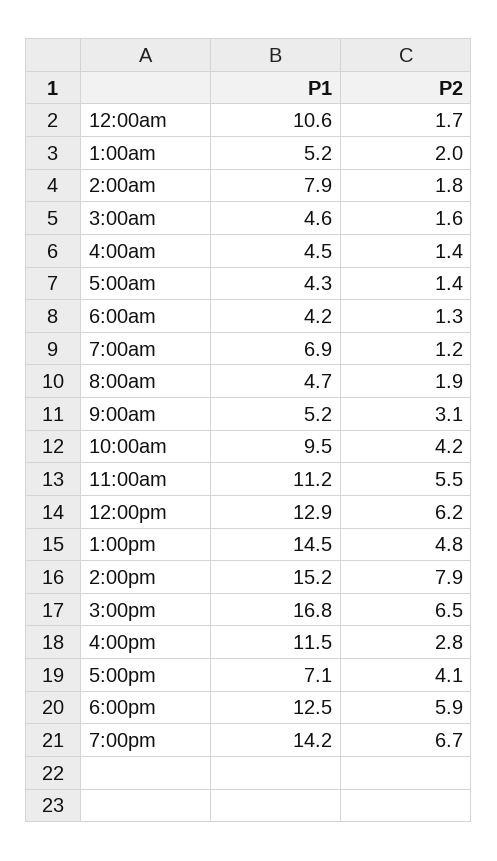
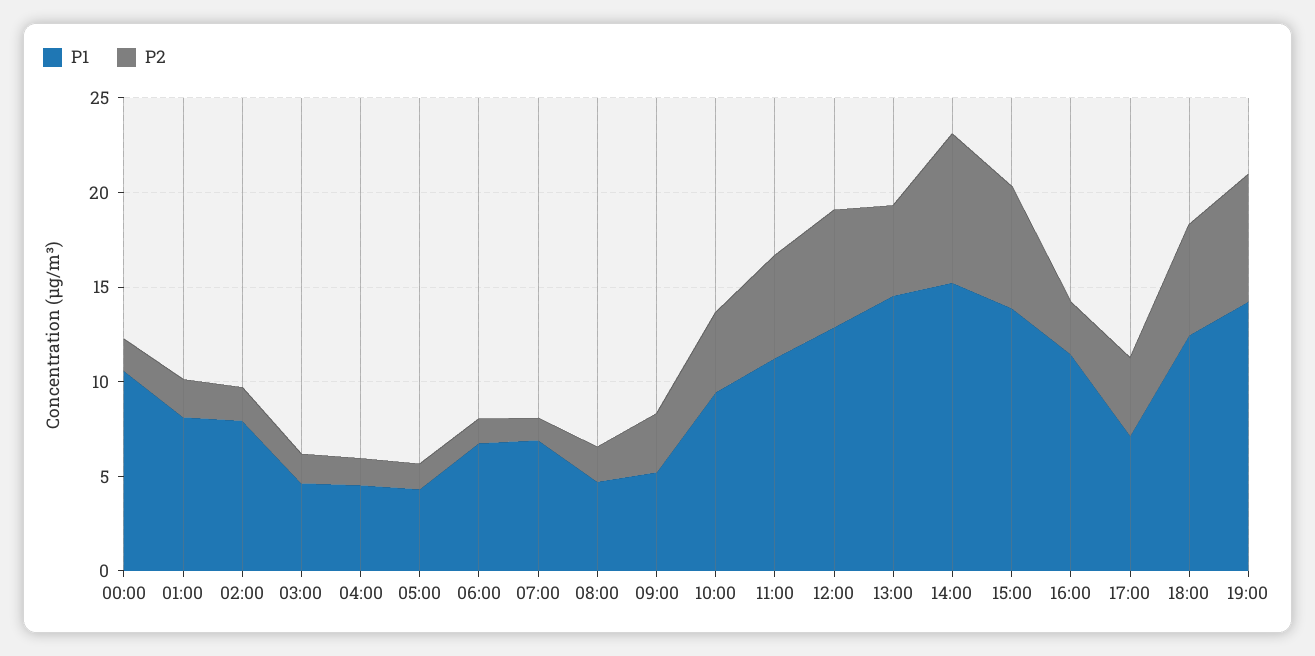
  {
    "P1": {
      "12:00am": 10.6,
-     "1:00am": 5.2,
+     "1:00am": 8,
      "2:00am": 7.9,
      "3:00am": 4.6,
      "4:00am": 4.5,
      "5:00am": 4.3,
-     "6:00am": 4.2,
+     "6:00am": 7,
      "7:00am": 6.9,
      "8:00am": 4.7,
      "9:00am": 5.2,
      "10:00am": 9.5,
      "11:00am": 11.2,
      "12:00pm": 12.9,
      "1:00pm": 14.5,
      "2:00pm": 15.2,
-     "3:00pm": 16.8,
+     "3:00pm": 14,
      "4:00pm": 11.5,
      "5:00pm": 7.1,
      "6:00pm": 12.5,
      "7:00pm": 14.2
    },
    "P2": {
      "12:00am": 1.7,
      "1:00am": 2,
      "2:00am": 1.8,
      "3:00am": 1.6,
      "4:00am": 1.4,
      "5:00am": 1.4,
      "6:00am": 1.3,
      "7:00am": 1.2,
      "8:00am": 1.9,
      "9:00am": 3.1,
      "10:00am": 4.2,
      "11:00am": 5.5,
      "12:00pm": 6.2,
      "1:00pm": 4.8,
      "2:00pm": 7.9,
      "3:00pm": 6.5,
      "4:00pm": 2.8,
      "5:00pm": 4.1,
      "6:00pm": 5.9,
      "7:00pm": 6.7
    }
  }

